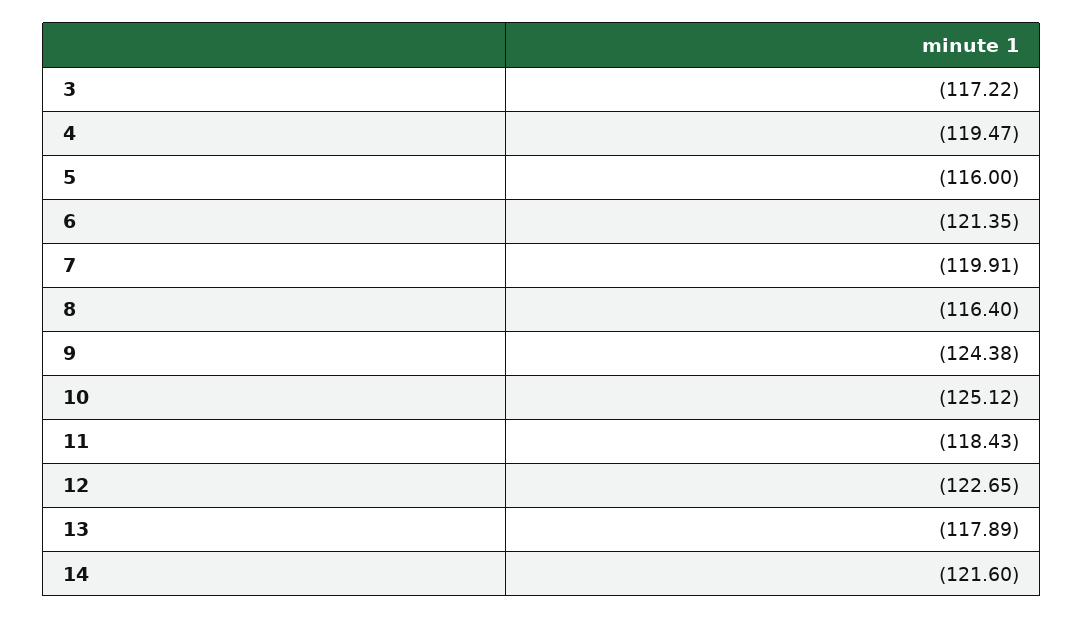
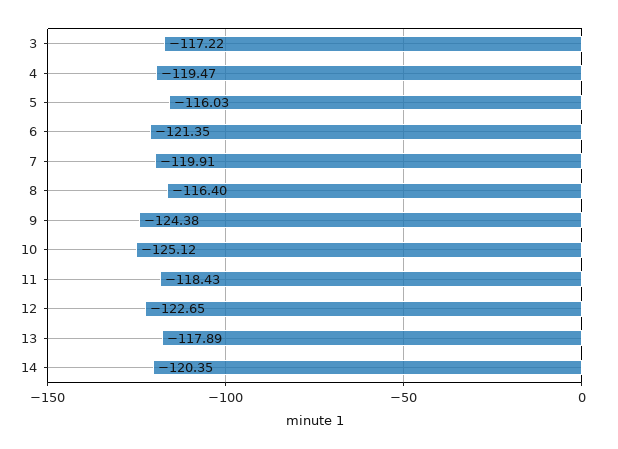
  {
    "3": -117.22,
    "4": -119.47,
-   "5": -116,
+   "5": -116.03,
    "6": -121.35,
    "7": -119.91,
    "8": -116.4,
    "9": -124.38,
    "10": -125.12,
    "11": -118.43,
    "12": -122.65,
    "13": -117.89,
-   "14": -121.6
+   "14": -120.35
  }

